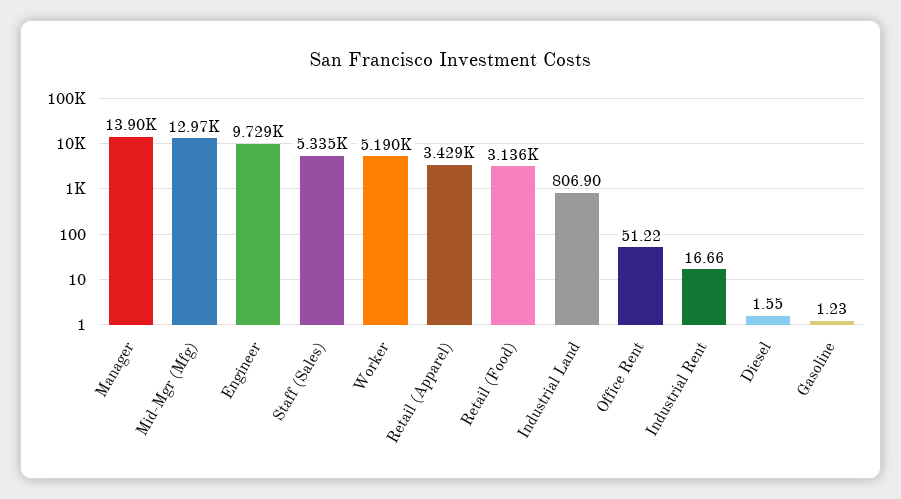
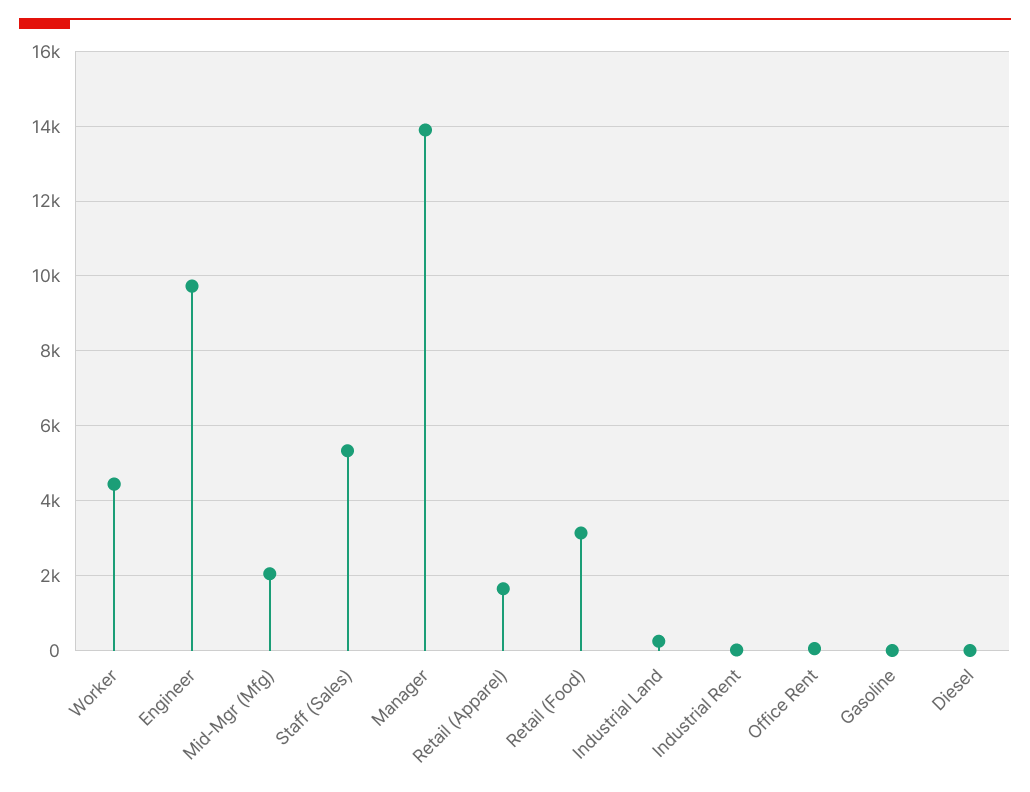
  {
    "Manager": 13900,
-   "Mid-Mgr (Mfg)": 12970,
+   "Mid-Mgr (Mfg)": 2000,
    "Engineer": 9729,
    "Staff (Sales)": 5335,
-   "Worker": 5190,
+   "Worker": 4400,
-   "Retail (Apparel)": 3429,
+   "Retail (Apparel)": 1600,
    "Retail (Food)": 3136,
-   "Industrial Land": 806.9,
+   "Industrial Land": 200,
    "Office Rent": 51.22,
    "Industrial Rent": 16.66,
    "Diesel": 1.55,
    "Gasoline": 1.23
  }

